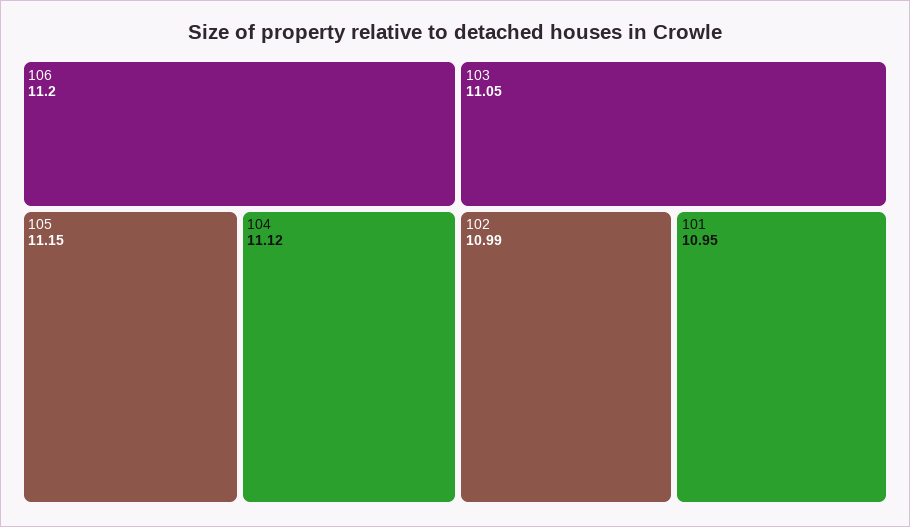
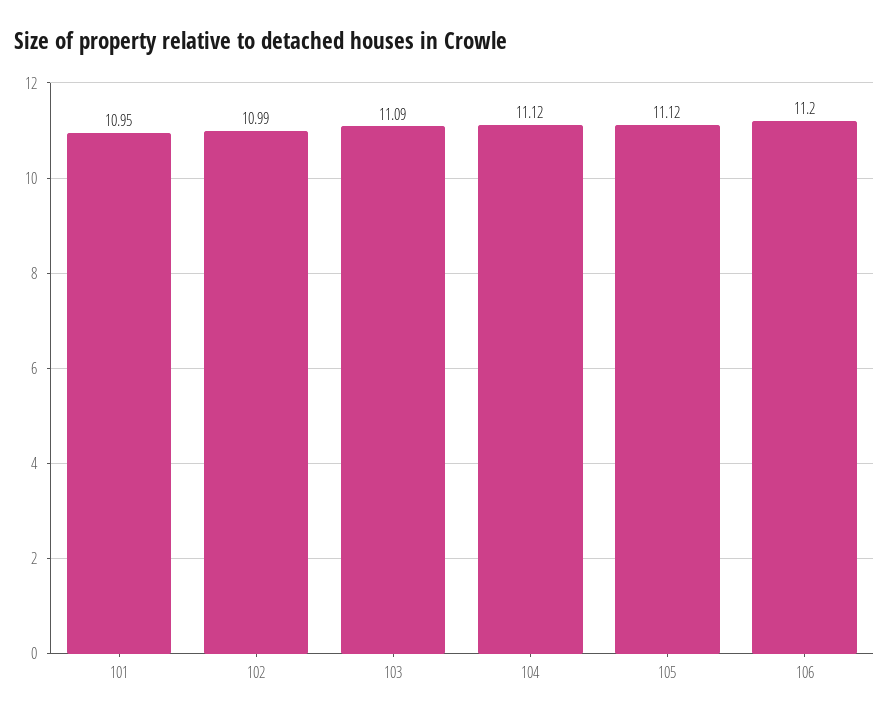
  {
    "106": 11.2,
-   "105": 11.15,
+   "105": 11.12,
    "104": 11.12,
-   "103": 11.05,
+   "103": 11.09,
    "102": 10.99,
    "101": 10.95
  }

